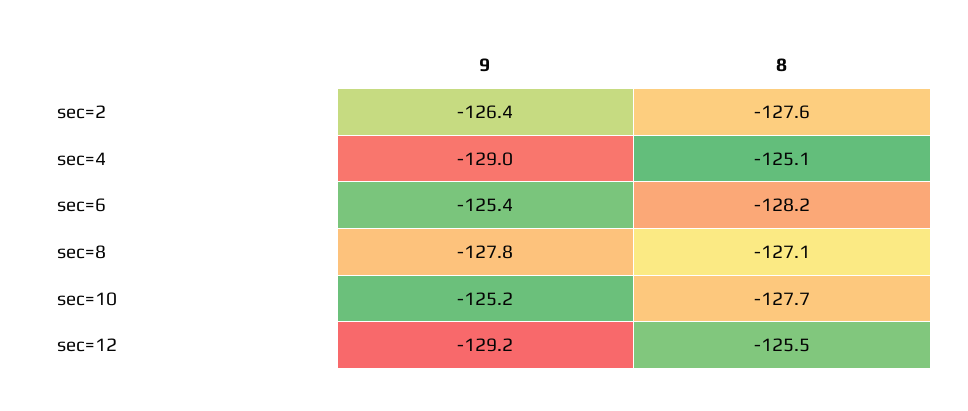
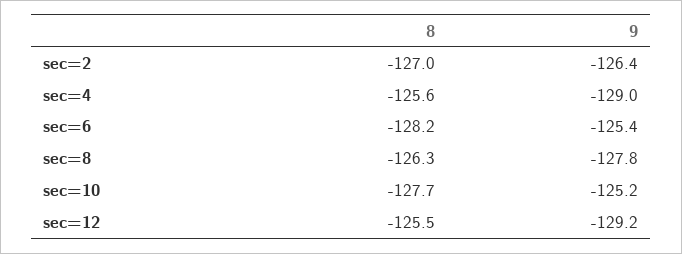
  {
    "9": {
      "sec=2": -126.4,
      "sec=4": -129,
      "sec=6": -125.4,
      "sec=8": -127.8,
      "sec=10": -125.2,
      "sec=12": -129.2
    },
    "8": {
-     "sec=2": -127.6,
+     "sec=2": -127,
-     "sec=4": -125.1,
+     "sec=4": -125.6,
      "sec=6": -128.2,
-     "sec=8": -127.1,
+     "sec=8": -126.3,
      "sec=10": -127.7,
      "sec=12": -125.5
    }
  }

